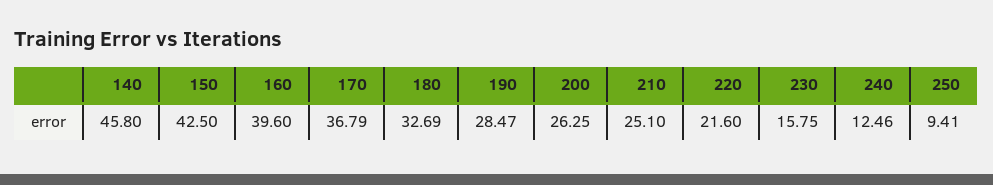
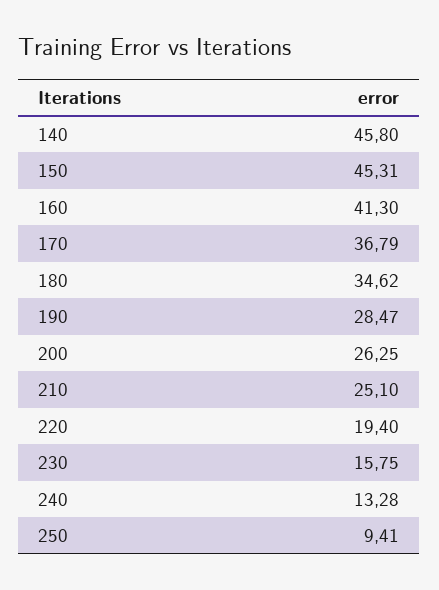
  {
    "140": 45.8,
-   "150": 42.5,
+   "150": 45.31,
-   "160": 39.6,
+   "160": 41.3,
    "170": 36.79,
-   "180": 32.69,
+   "180": 34.62,
    "190": 28.47,
    "200": 26.25,
    "210": 25.1,
-   "220": 21.6,
+   "220": 19.4,
    "230": 15.75,
-   "240": 12.46,
+   "240": 13.28,
    "250": 9.41
  }

